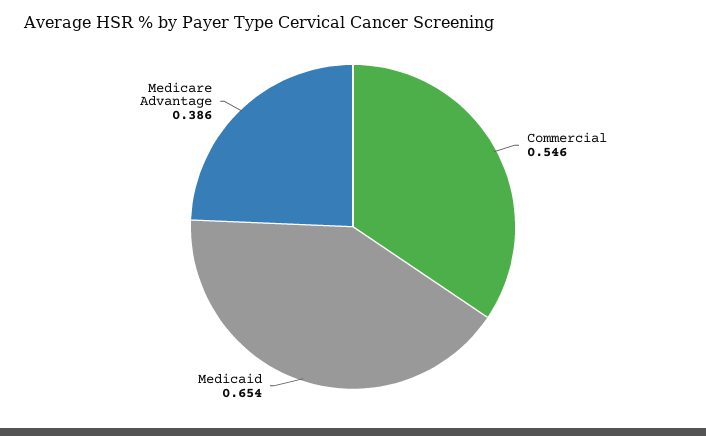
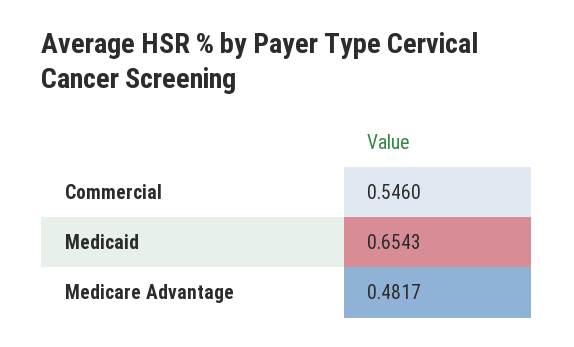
  {
    "Commercial": 0.546,
    "Medicaid": 0.6543,
-   "Medicare Advantage": 0.386
+   "Medicare Advantage": 0.4817
  }

